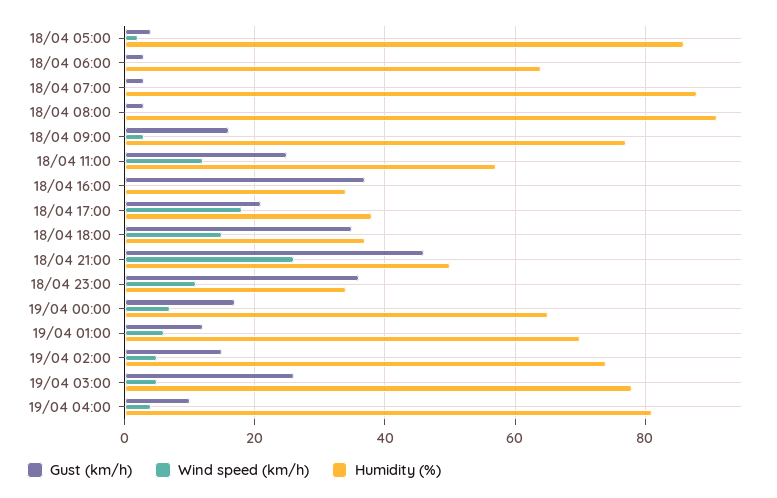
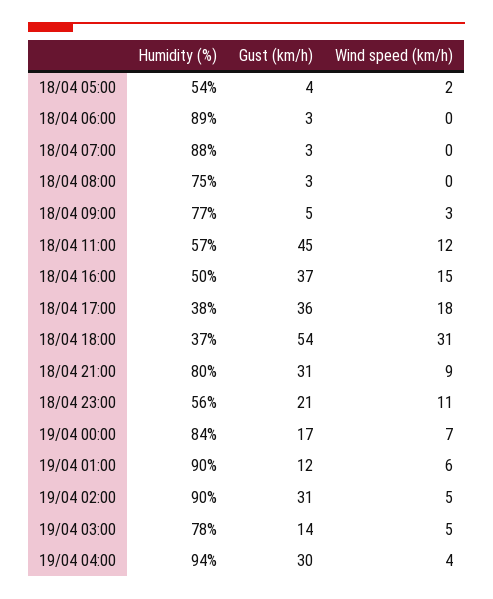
  {
    "Gust (km/h)": {
      "18/04 05:00": 4,
      "18/04 06:00": 3,
      "18/04 07:00": 3,
      "18/04 08:00": 3,
-     "18/04 09:00": 15,
+     "18/04 09:00": 5,
-     "18/04 11:00": 25,
+     "18/04 11:00": 45,
      "18/04 16:00": 37,
-     "18/04 17:00": 20,
+     "18/04 17:00": 36,
-     "18/04 18:00": 35,
+     "18/04 18:00": 54,
-     "18/04 21:00": 45,
+     "18/04 21:00": 31,
-     "18/04 23:00": 35,
+     "18/04 23:00": 21,
      "19/04 00:00": 17,
      "19/04 01:00": 12,
-     "19/04 02:00": 15,
+     "19/04 02:00": 31,
-     "19/04 03:00": 25,
+     "19/04 03:00": 14,
-     "19/04 04:00": 10
+     "19/04 04:00": 30
    },
    "Wind speed (km/h)": {
      "18/04 05:00": 2,
      "18/04 06:00": 0,
      "18/04 07:00": 0,
      "18/04 08:00": 0,
      "18/04 09:00": 3,
      "18/04 11:00": 12,
-     "18/04 16:00": 0,
+     "18/04 16:00": 15,
      "18/04 17:00": 18,
-     "18/04 18:00": 15,
+     "18/04 18:00": 31,
-     "18/04 21:00": 25,
+     "18/04 21:00": 9,
      "18/04 23:00": 11,
      "19/04 00:00": 7,
      "19/04 01:00": 6,
      "19/04 02:00": 5,
      "19/04 03:00": 5,
      "19/04 04:00": 4
    },
    "Humidity (%)": {
-     "18/04 05:00": 85,
+     "18/04 05:00": 54,
-     "18/04 06:00": 65,
+     "18/04 06:00": 89,
      "18/04 07:00": 88,
-     "18/04 08:00": 90,
+     "18/04 08:00": 75,
      "18/04 09:00": 77,
      "18/04 11:00": 57,
-     "18/04 16:00": 35,
+     "18/04 16:00": 50,
      "18/04 17:00": 38,
      "18/04 18:00": 37,
-     "18/04 21:00": 50,
+     "18/04 21:00": 80,
-     "18/04 23:00": 35,
+     "18/04 23:00": 56,
-     "19/04 00:00": 65,
+     "19/04 00:00": 84,
-     "19/04 01:00": 70,
+     "19/04 01:00": 90,
-     "19/04 02:00": 75,
+     "19/04 02:00": 90,
      "19/04 03:00": 78,
-     "19/04 04:00": 80
+     "19/04 04:00": 94
    }
  }

